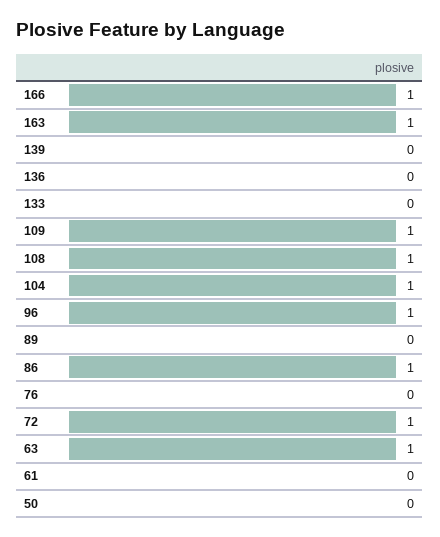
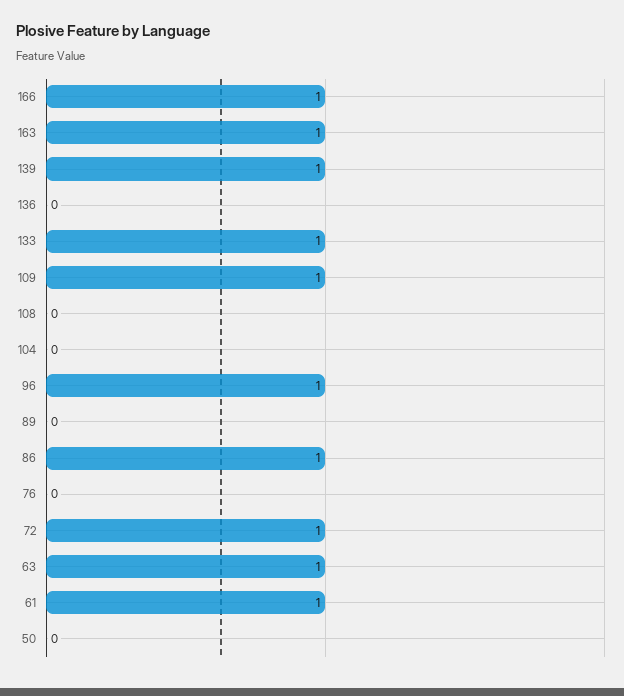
  {
    "166": 1,
    "163": 1,
-   "139": 0,
+   "139": 1,
    "136": 0,
-   "133": 0,
+   "133": 1,
    "109": 1,
-   "108": 1,
+   "108": 0,
-   "104": 1,
+   "104": 0,
    "96": 1,
    "89": 0,
    "86": 1,
    "76": 0,
    "72": 1,
    "63": 1,
-   "61": 0,
+   "61": 1,
    "50": 0
  }

